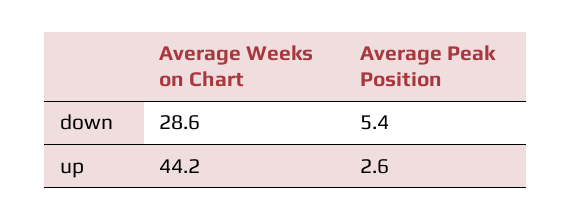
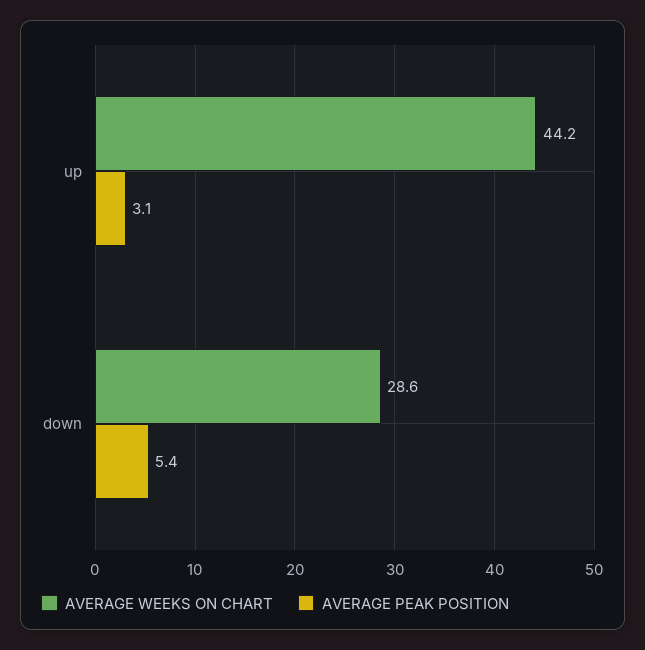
  {
    "Average Weeks on Chart": {
      "down": 28.6,
      "up": 44.2
    },
    "Average Peak Position": {
      "down": 5.4,
-     "up": 2.6
+     "up": 3.1
    }
  }

